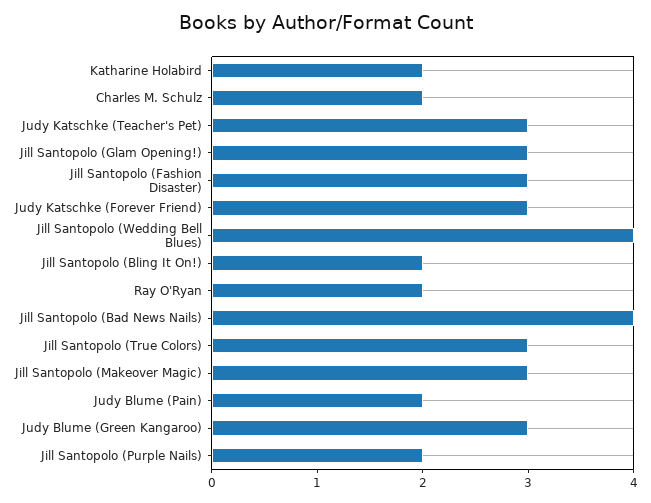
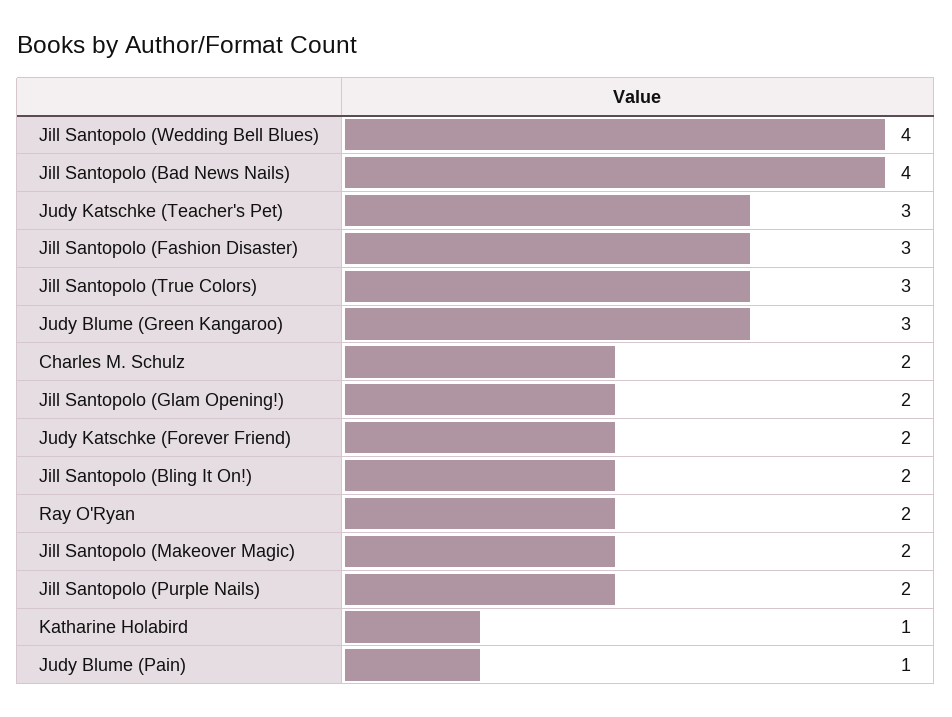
  {
-   "Katharine Holabird": 2,
+   "Katharine Holabird": 1,
    "Charles M. Schulz": 2,
    "Judy Katschke (Teacher's Pet)": 3,
-   "Jill Santopolo (Glam Opening!)": 3,
+   "Jill Santopolo (Glam Opening!)": 2,
    "Jill Santopolo (Fashion Disaster)": 3,
-   "Judy Katschke (Forever Friend)": 3,
+   "Judy Katschke (Forever Friend)": 2,
    "Jill Santopolo (Wedding Bell Blues)": 4,
    "Jill Santopolo (Bling It On!)": 2,
    "Ray O'Ryan": 2,
    "Jill Santopolo (Bad News Nails)": 4,
    "Jill Santopolo (True Colors)": 3,
-   "Jill Santopolo (Makeover Magic)": 3,
+   "Jill Santopolo (Makeover Magic)": 2,
-   "Judy Blume (Pain)": 2,
+   "Judy Blume (Pain)": 1,
    "Judy Blume (Green Kangaroo)": 3,
    "Jill Santopolo (Purple Nails)": 2
  }

